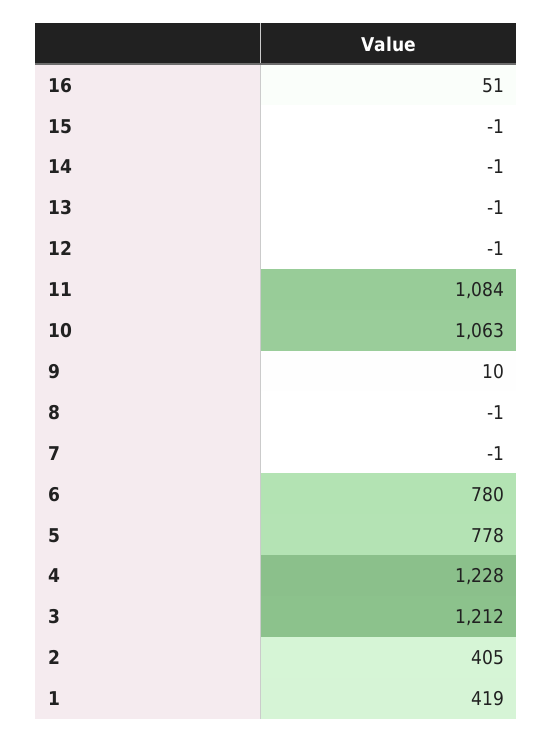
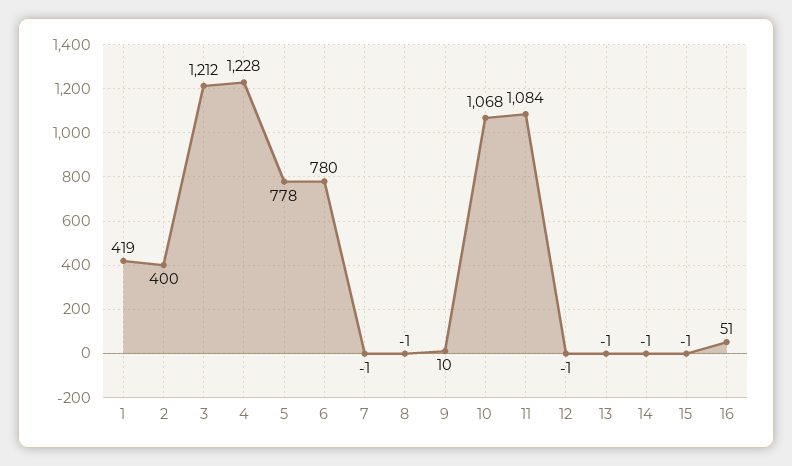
  {
    "16": 51,
    "15": -1,
    "14": -1,
    "13": -1,
    "12": -1,
    "11": 1084,
-   "10": 1063,
+   "10": 1068,
    "9": 10,
    "8": -1,
    "7": -1,
    "6": 780,
    "5": 778,
    "4": 1228,
    "3": 1212,
-   "2": 405,
+   "2": 400,
    "1": 419
  }

